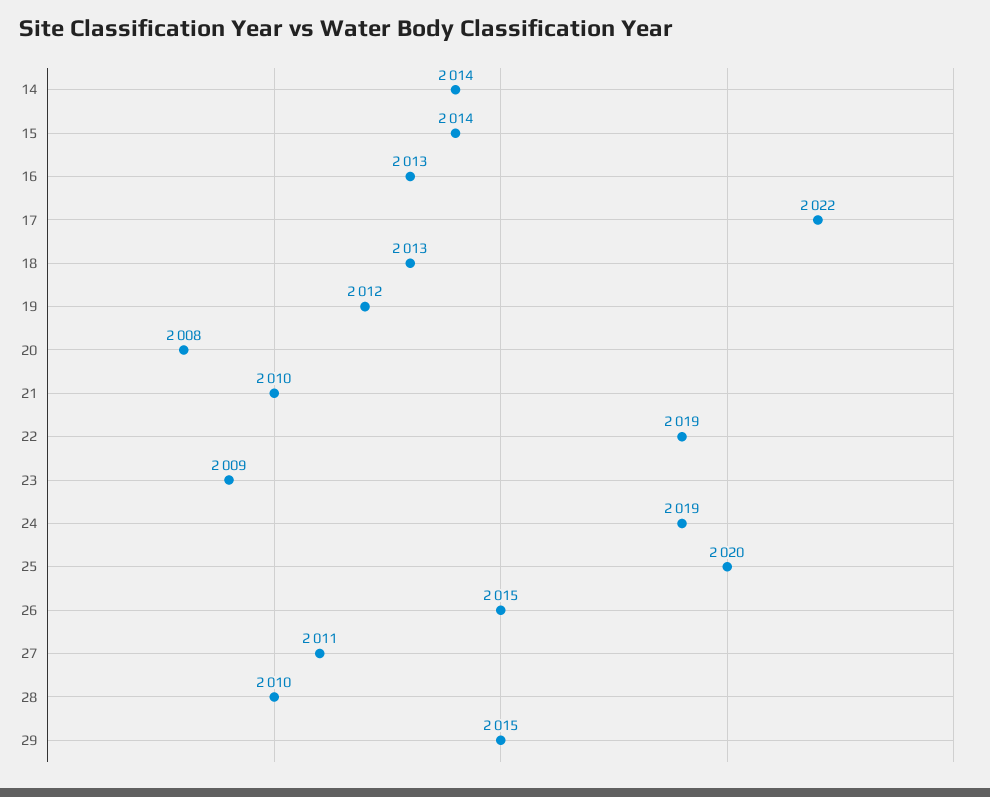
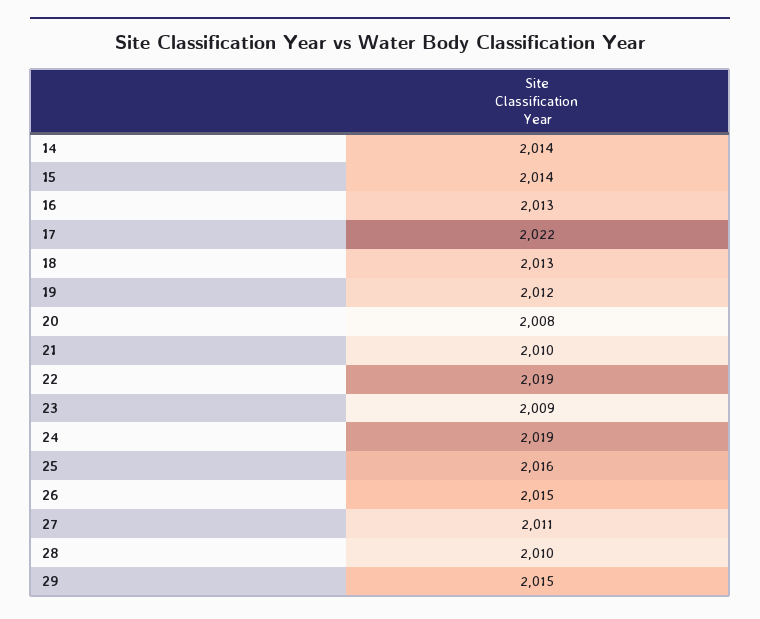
  {
    "14": 2014,
    "15": 2014,
    "16": 2013,
    "17": 2022,
    "18": 2013,
    "19": 2012,
    "20": 2008,
    "21": 2010,
    "22": 2019,
    "23": 2009,
    "24": 2019,
-   "25": 2020,
+   "25": 2016,
    "26": 2015,
    "27": 2011,
    "28": 2010,
    "29": 2015
  }

